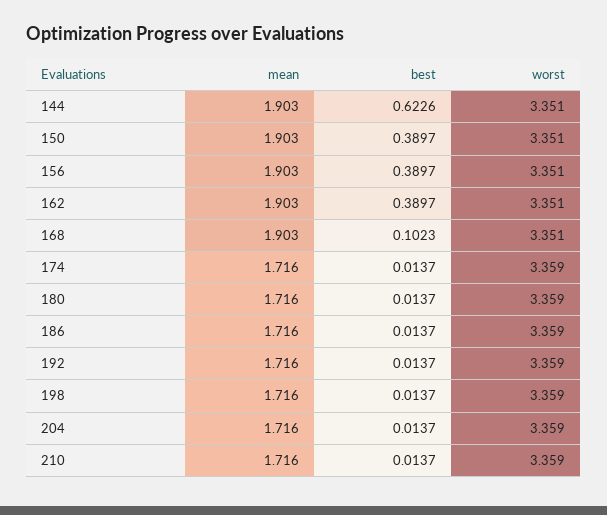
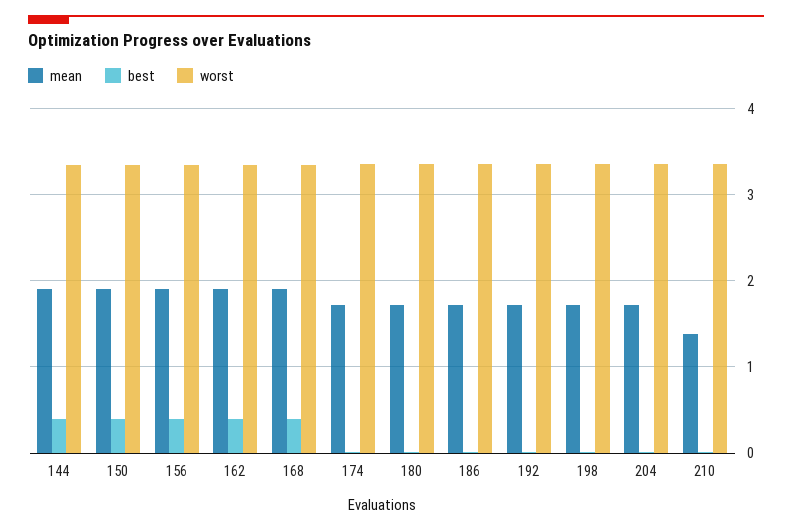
  {
    "mean": {
      "144": 1.903,
      "150": 1.903,
      "156": 1.903,
      "162": 1.903,
      "168": 1.903,
      "174": 1.716,
      "180": 1.716,
      "186": 1.716,
      "192": 1.716,
      "198": 1.716,
      "204": 1.716,
-     "210": 1.716
+     "210": 1.4
    },
    "best": {
-     "144": 0.6226,
+     "144": 0.4,
      "150": 0.3897,
      "156": 0.3897,
      "162": 0.3897,
-     "168": 0.1023,
+     "168": 0.4,
      "174": 0.0137,
      "180": 0.0137,
      "186": 0.0137,
      "192": 0.0137,
      "198": 0.0137,
      "204": 0.0137,
      "210": 0.0137
    },
    "worst": {
      "144": 3.351,
      "150": 3.351,
      "156": 3.351,
      "162": 3.351,
      "168": 3.351,
      "174": 3.359,
      "180": 3.359,
      "186": 3.359,
      "192": 3.359,
      "198": 3.359,
      "204": 3.359,
      "210": 3.359
    }
  }

